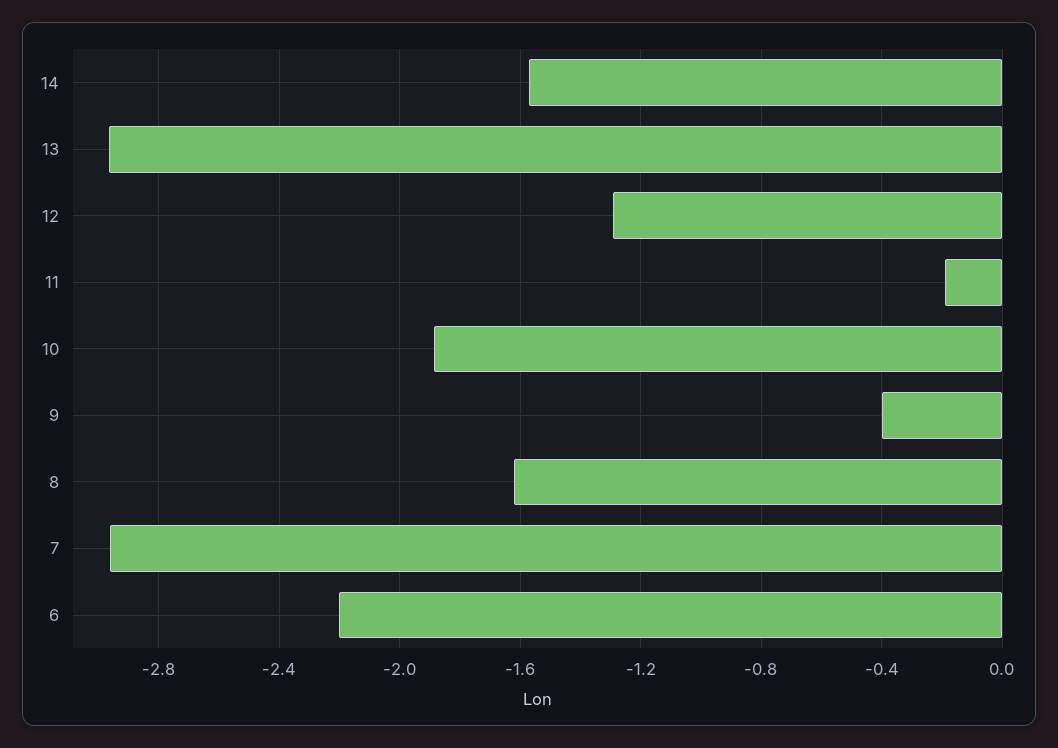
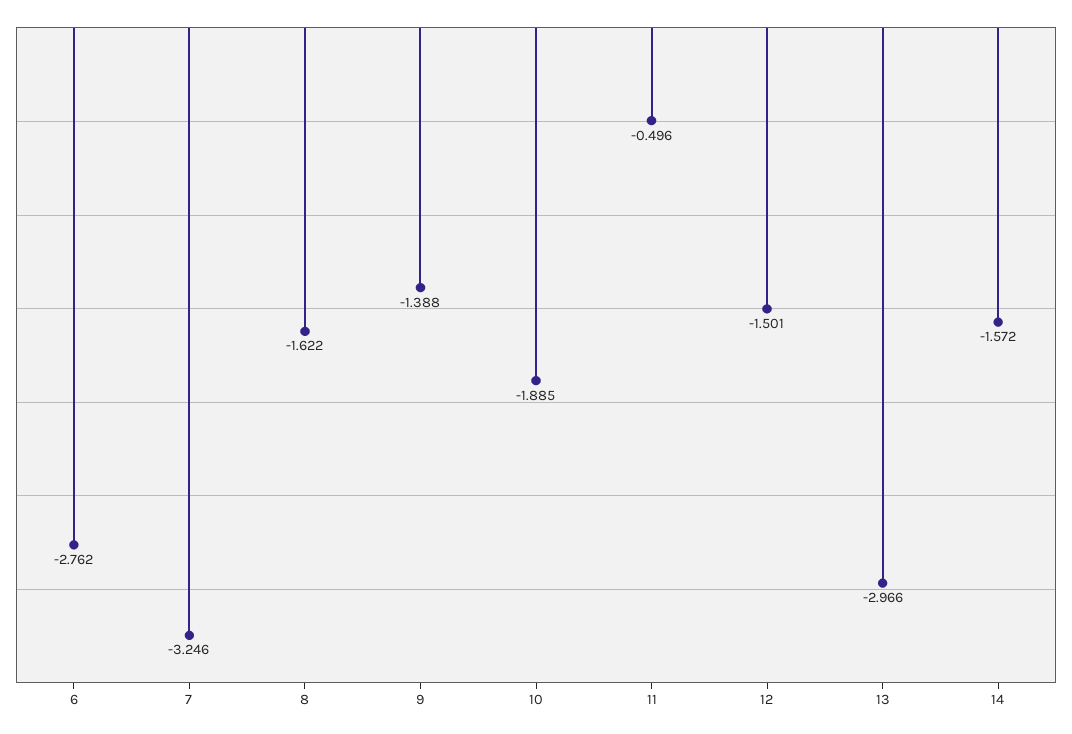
  {
    "14": -1.572,
    "13": -2.966,
-   "12": -1.3,
+   "12": -1.501,
-   "11": -0.2,
+   "11": -0.496,
    "10": -1.885,
-   "9": -0.4,
+   "9": -1.388,
    "8": -1.622,
-   "7": -2.95,
+   "7": -3.246,
-   "6": -2.2
+   "6": -2.762
  }

